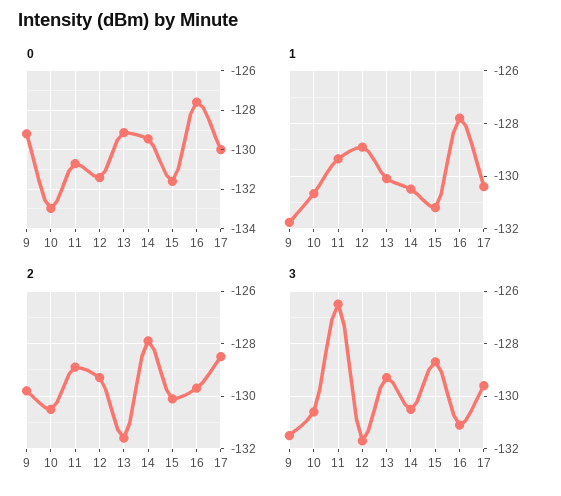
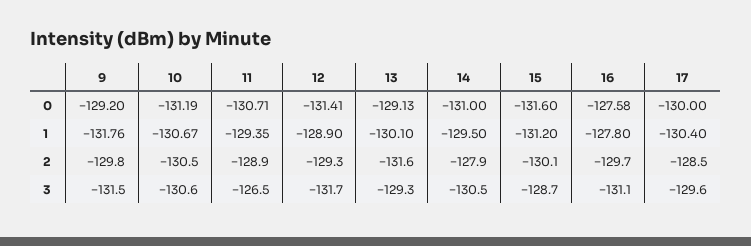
  {
    "0": {
      "9": -129.2,
-     "10": -133,
+     "10": -131.19,
      "11": -130.71,
      "12": -131.41,
      "13": -129.13,
-     "14": -129.5,
+     "14": -131,
      "15": -131.6,
      "16": -127.58,
      "17": -130
    },
    "1": {
      "9": -131.76,
      "10": -130.67,
      "11": -129.35,
      "12": -128.9,
      "13": -130.1,
-     "14": -130.5,
+     "14": -129.5,
      "15": -131.2,
      "16": -127.8,
      "17": -130.4
    },
    "2": {
      "9": -129.8,
      "10": -130.5,
      "11": -128.9,
      "12": -129.3,
      "13": -131.6,
      "14": -127.9,
      "15": -130.1,
      "16": -129.7,
      "17": -128.5
    },
    "3": {
      "9": -131.5,
      "10": -130.6,
      "11": -126.5,
      "12": -131.7,
      "13": -129.3,
      "14": -130.5,
      "15": -128.7,
      "16": -131.1,
      "17": -129.6
    }
  }

